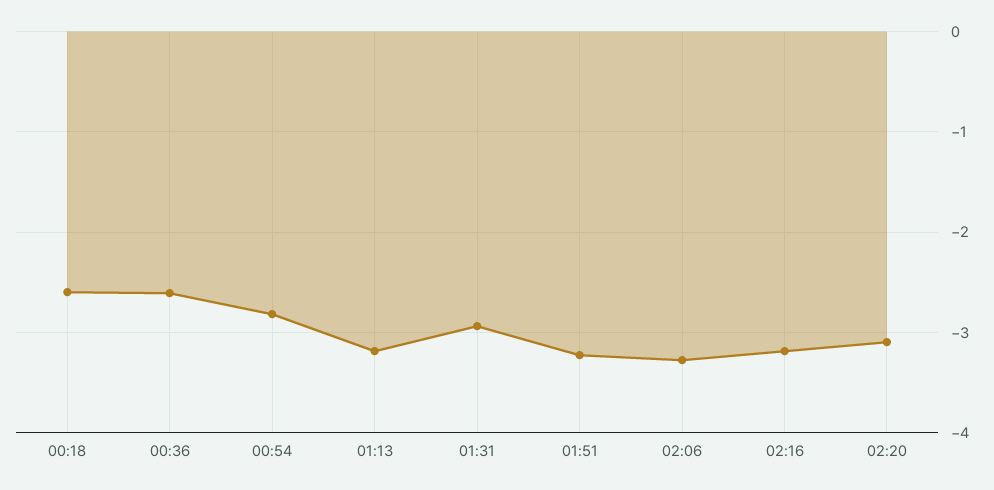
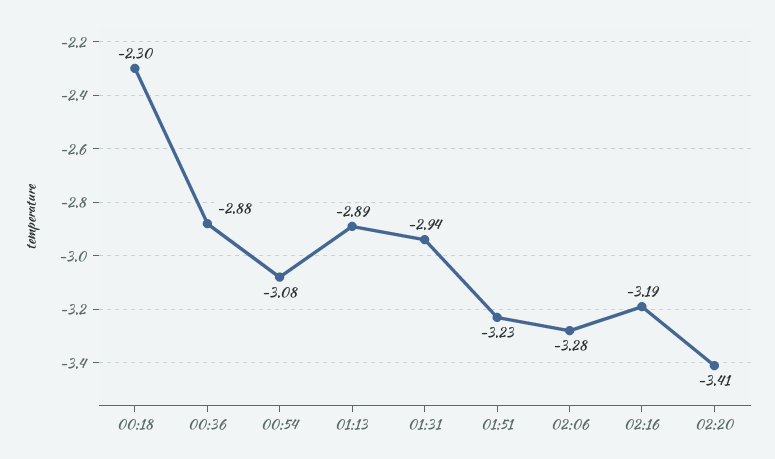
  {
-   "00:18": -2.6,
+   "00:18": -2.3,
-   "00:36": -2.6,
+   "00:36": -2.88,
-   "00:54": -2.8,
+   "00:54": -3.08,
-   "01:13": -3.2,
+   "01:13": -2.89,
    "01:31": -2.94,
    "01:51": -3.23,
    "02:06": -3.28,
    "02:16": -3.19,
-   "02:20": -3.1
+   "02:20": -3.41
  }

